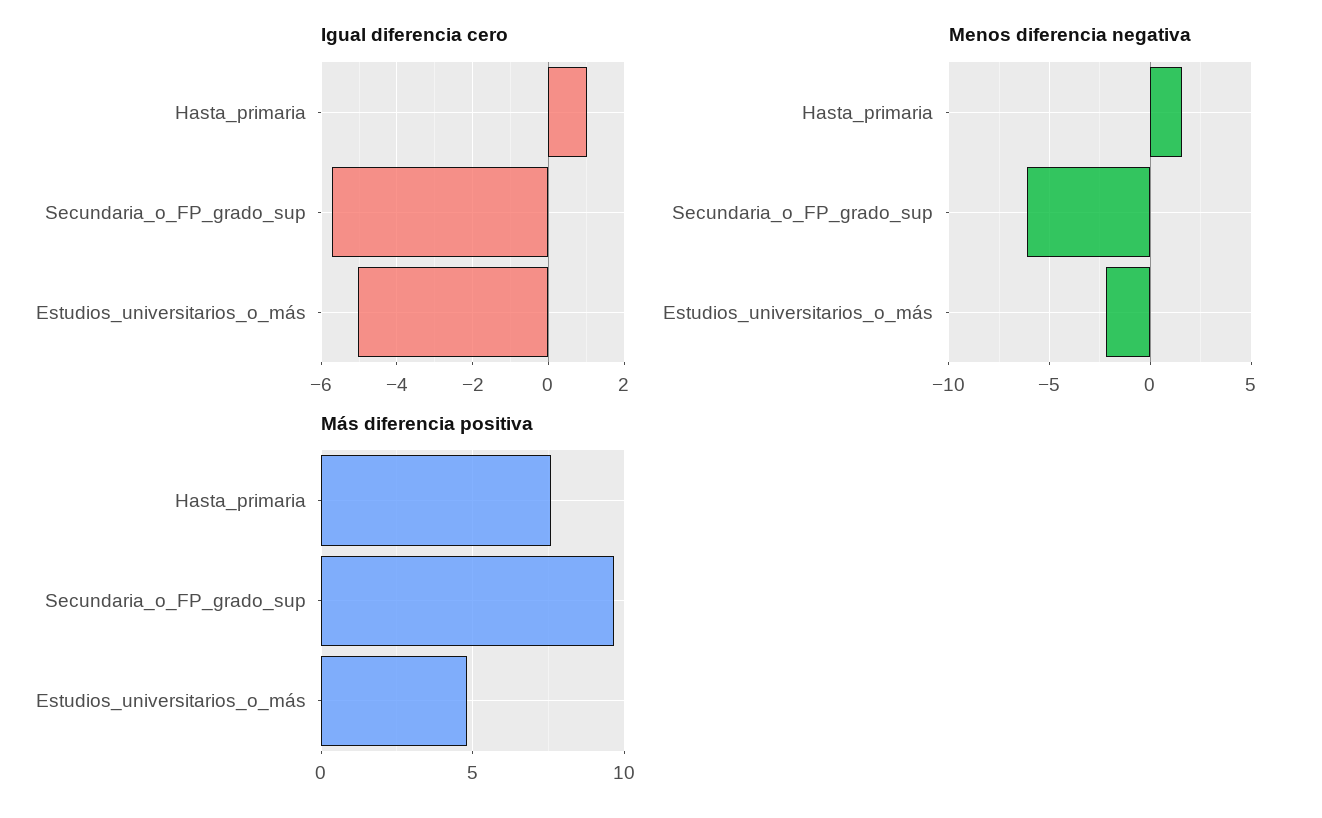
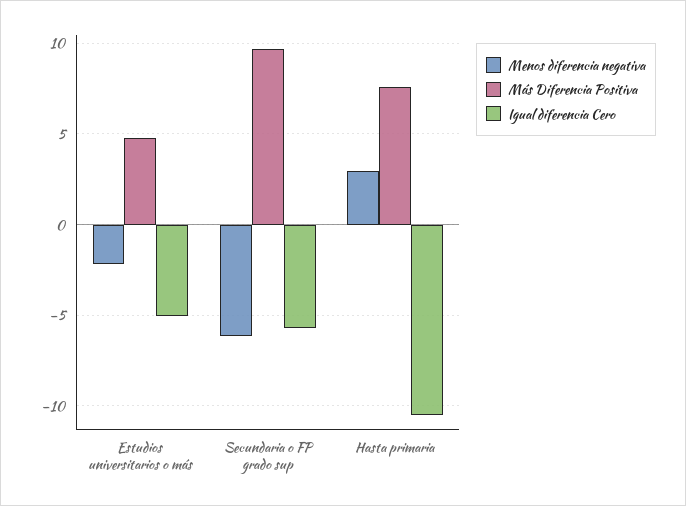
  {
    "Igual diferencia cero": {
-     "Hasta_primaria": 1,
+     "Hasta_primaria": -10.5,
      "Secundaria_o_FP_grado_sup": -5.8,
      "Estudios_universitarios_o_más": -5
    },
    "Menos diferencia negativa": {
-     "Hasta_primaria": 1.5,
+     "Hasta_primaria": 3,
      "Secundaria_o_FP_grado_sup": -6,
      "Estudios_universitarios_o_más": -2
    },
    "Más diferencia positiva": {
      "Hasta_primaria": 7.5,
      "Secundaria_o_FP_grado_sup": 9.5,
      "Estudios_universitarios_o_más": 5
    }
  }

